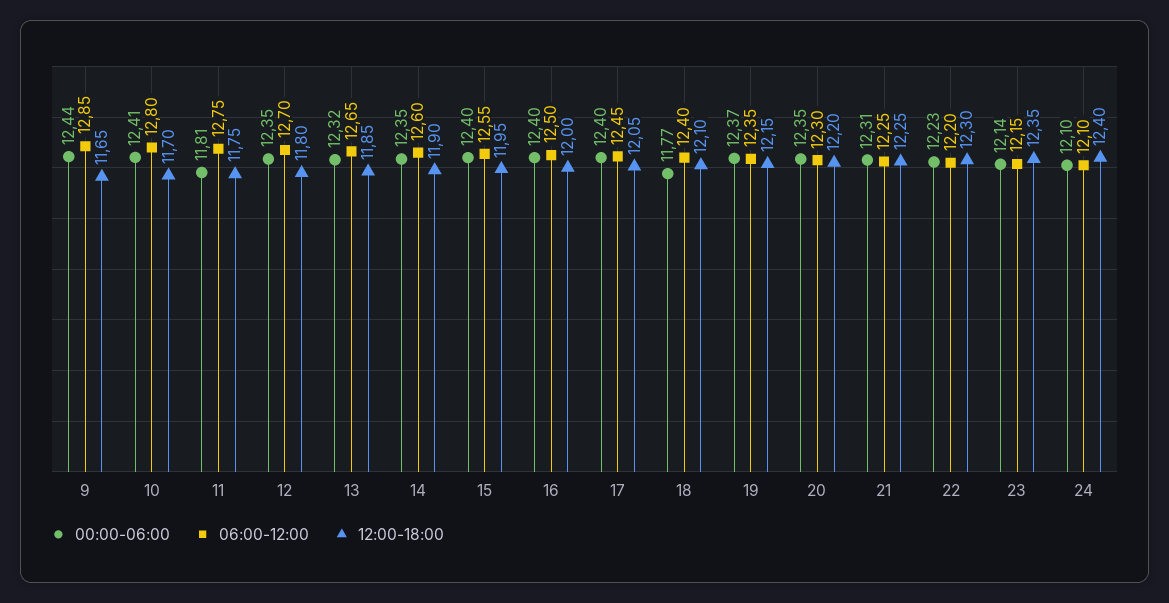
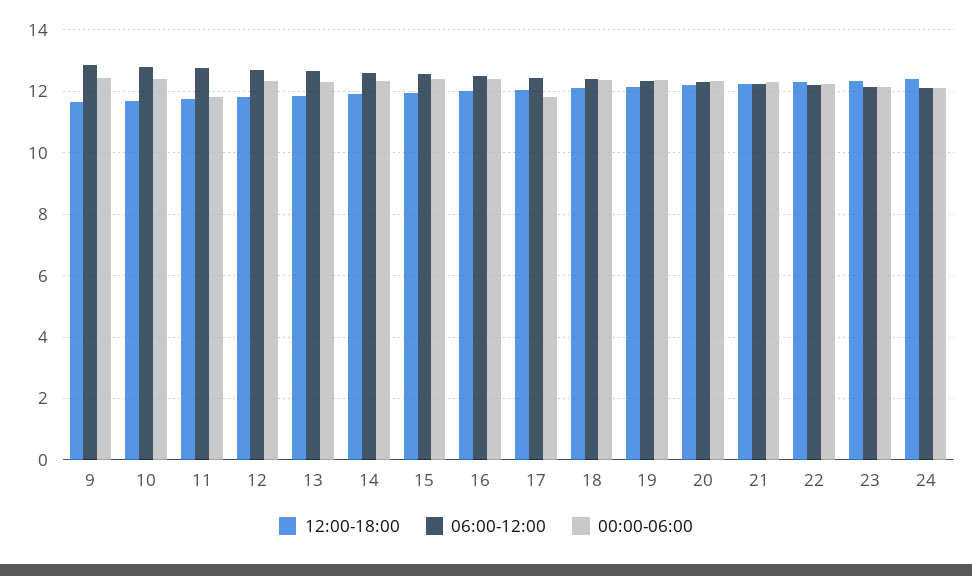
  {
    "00:00-06:00": {
      "9": 12.44,
      "10": 12.41,
      "11": 11.81,
      "12": 12.35,
      "13": 12.32,
      "14": 12.35,
      "15": 12.4,
      "16": 12.4,
-     "17": 12.4,
+     "17": 11.8,
-     "18": 11.77,
+     "18": 12.4,
      "19": 12.37,
      "20": 12.35,
      "21": 12.31,
      "22": 12.23,
      "23": 12.14,
      "24": 12.1
    },
    "06:00-12:00": {
      "9": 12.85,
      "10": 12.8,
      "11": 12.75,
      "12": 12.7,
      "13": 12.65,
      "14": 12.6,
      "15": 12.55,
      "16": 12.5,
      "17": 12.45,
      "18": 12.4,
      "19": 12.35,
      "20": 12.3,
      "21": 12.25,
      "22": 12.2,
      "23": 12.15,
      "24": 12.1
    },
    "12:00-18:00": {
      "9": 11.65,
      "10": 11.7,
      "11": 11.75,
      "12": 11.8,
      "13": 11.85,
      "14": 11.9,
      "15": 11.95,
      "16": 12,
      "17": 12.05,
      "18": 12.1,
      "19": 12.15,
      "20": 12.2,
      "21": 12.25,
      "22": 12.3,
      "23": 12.35,
      "24": 12.4
    }
  }

